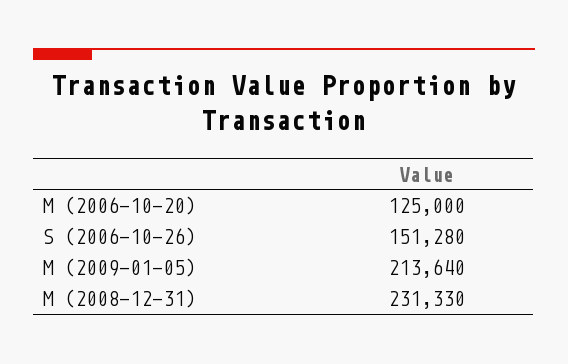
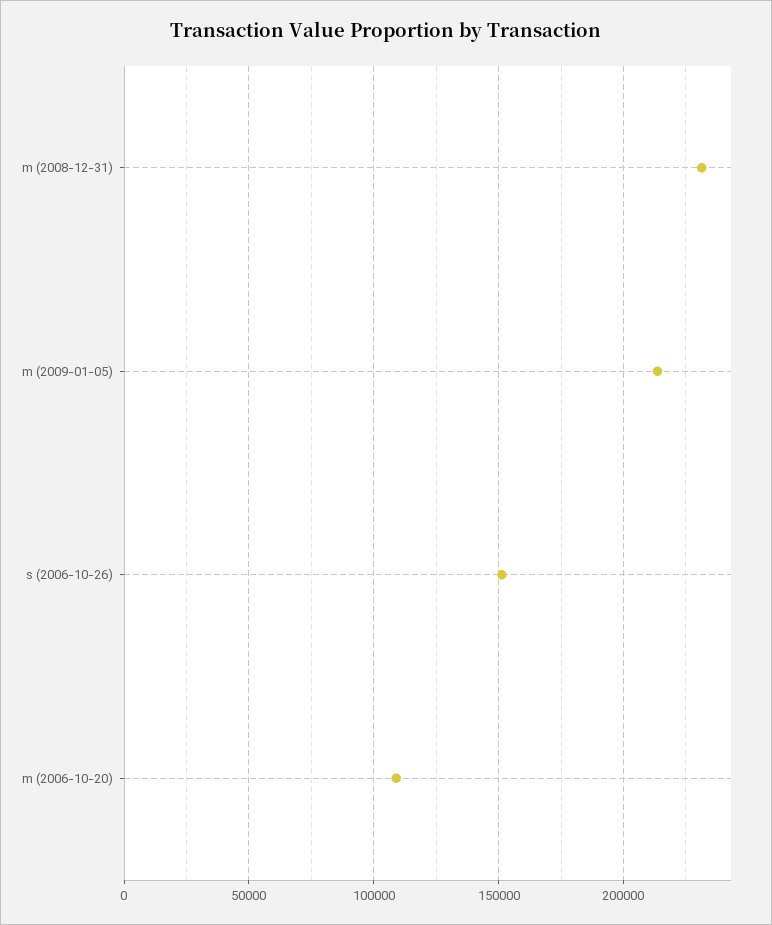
  {
-   "M (2006-10-20)": 125000,
+   "M (2006-10-20)": 110000,
    "S (2006-10-26)": 151280,
    "M (2009-01-05)": 213640,
    "M (2008-12-31)": 231330
  }

